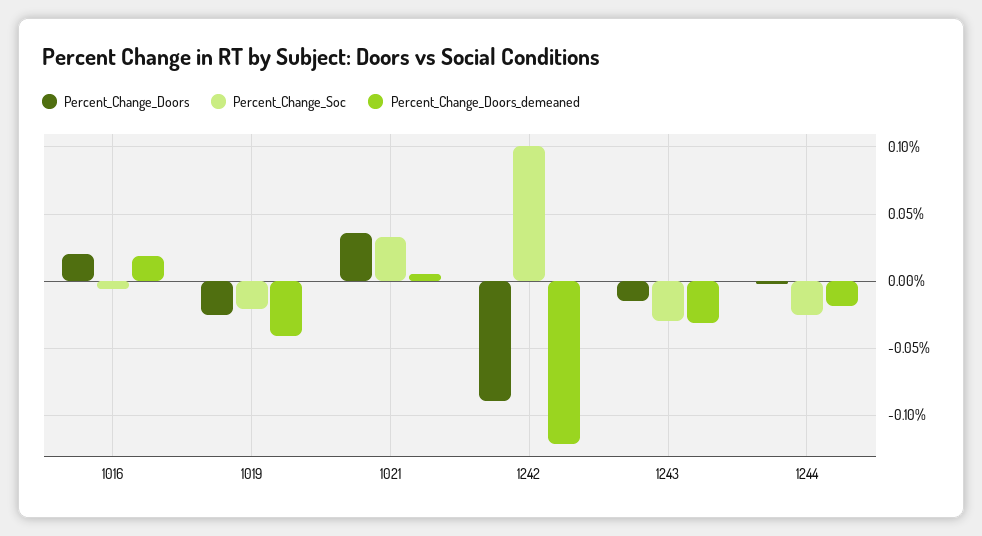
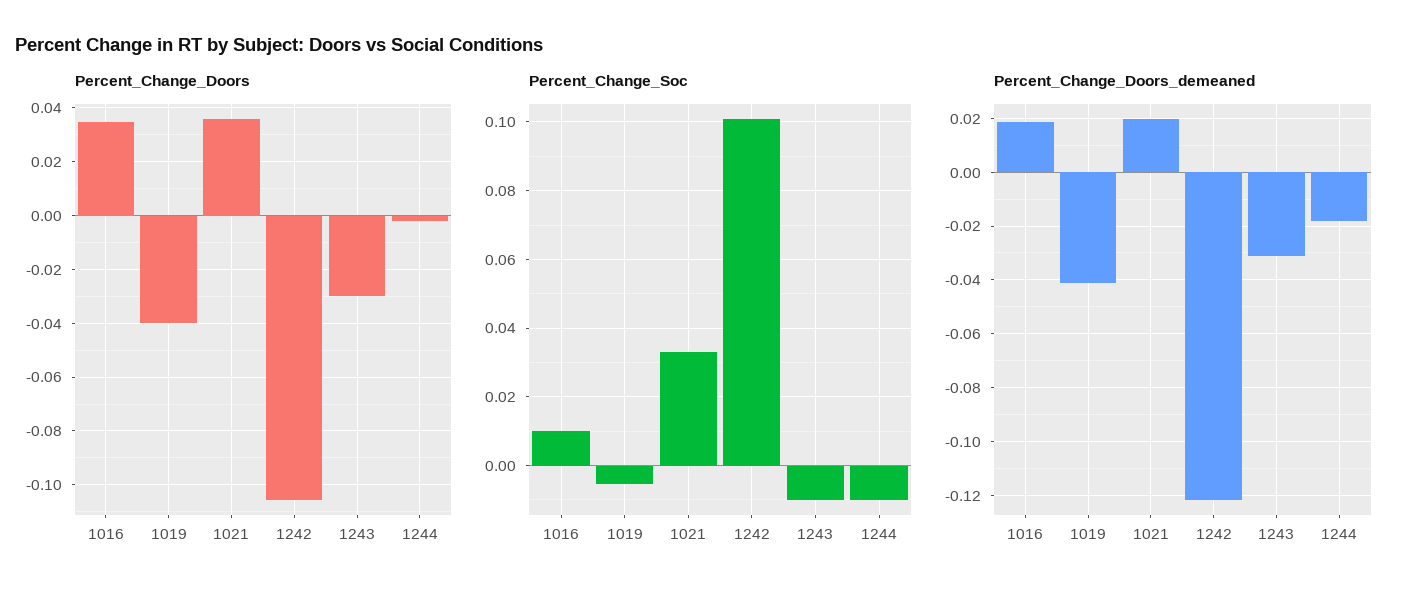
  {
    "Percent_Change_Doors": {
-     "1016": 0.02,
+     "1016": 0.035,
-     "1019": -0.025,
+     "1019": -0.04,
      "1021": 0.035,
-     "1242": -0.09,
+     "1242": -0.105,
-     "1243": -0.015,
+     "1243": -0.03,
      "1244": -0.0025
    },
    "Percent_Change_Soc": {
-     "1016": -0.005,
+     "1016": 0.01,
-     "1019": -0.02,
+     "1019": -0.006,
      "1021": 0.032,
      "1242": 0.1,
-     "1243": -0.03,
+     "1243": -0.01,
-     "1244": -0.025
+     "1244": -0.01
    },
    "Percent_Change_Doors_demeaned": {
      "1016": 0.0175,
      "1019": -0.04,
-     "1021": 0.005,
+     "1021": 0.02,
      "1242": -0.1225,
      "1243": -0.03,
      "1244": -0.0175
    }
  }

